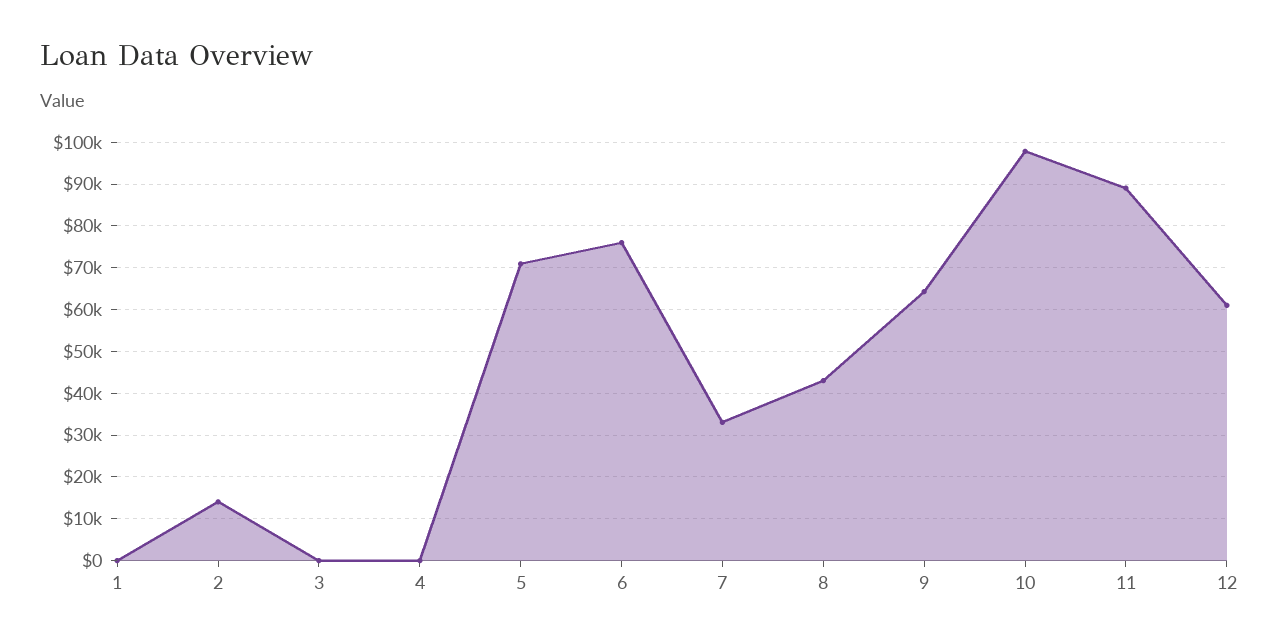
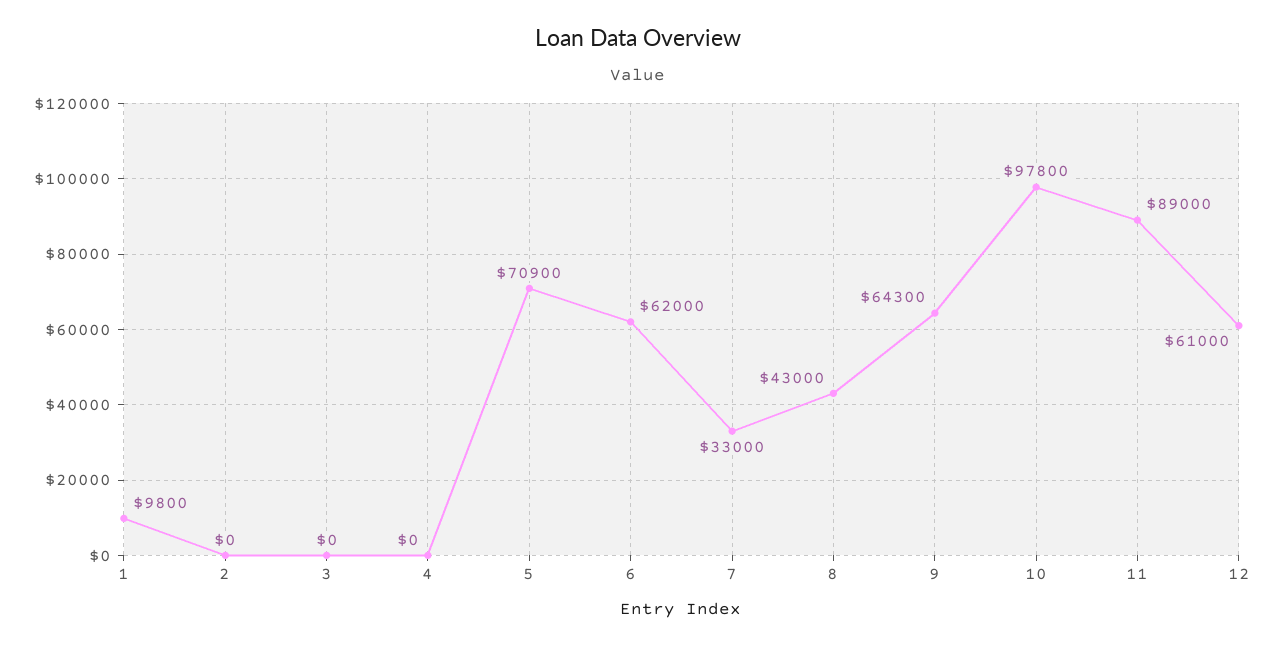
  {
-   "1": 0,
+   "1": 9800,
-   "2": 14000,
+   "2": 0,
    "3": 0,
    "4": 0,
    "5": 70900,
-   "6": 76000,
+   "6": 62000,
    "7": 33000,
    "8": 43000,
    "9": 64300,
    "10": 97800,
    "11": 89000,
    "12": 61000
  }

